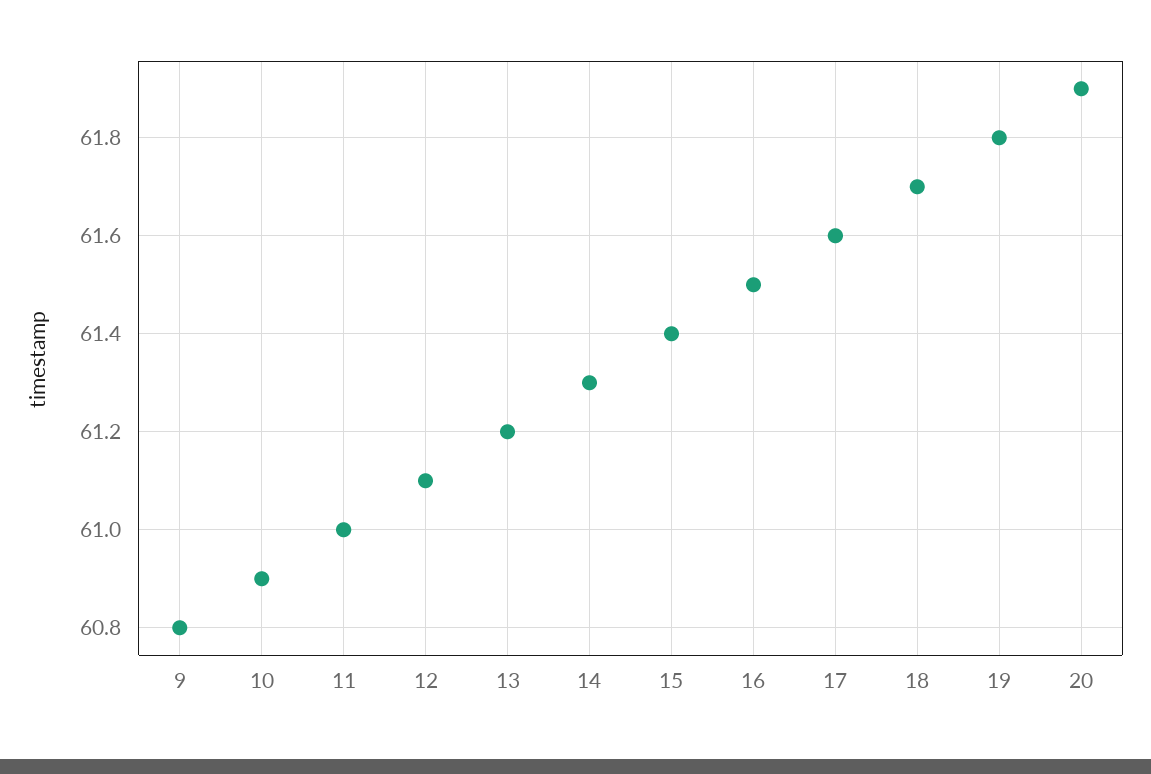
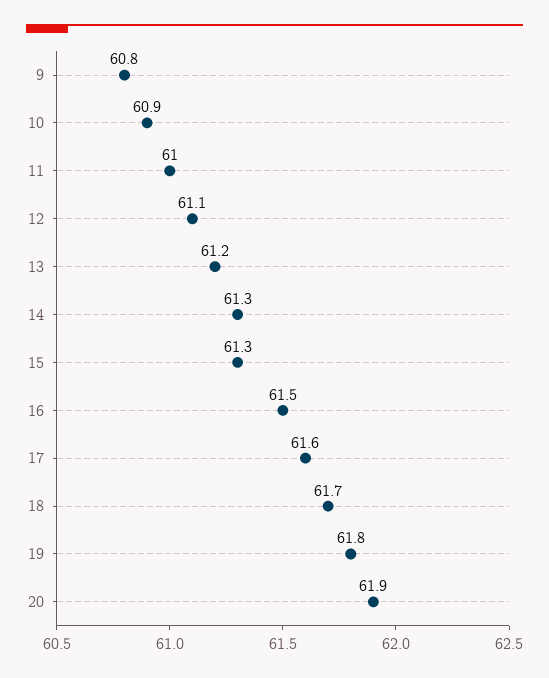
  {
    "9": 60.8,
    "10": 60.9,
    "11": 61,
    "12": 61.1,
    "13": 61.2,
    "14": 61.3,
-   "15": 61.4,
+   "15": 61.3,
    "16": 61.5,
    "17": 61.6,
    "18": 61.7,
    "19": 61.8,
    "20": 61.9
  }

